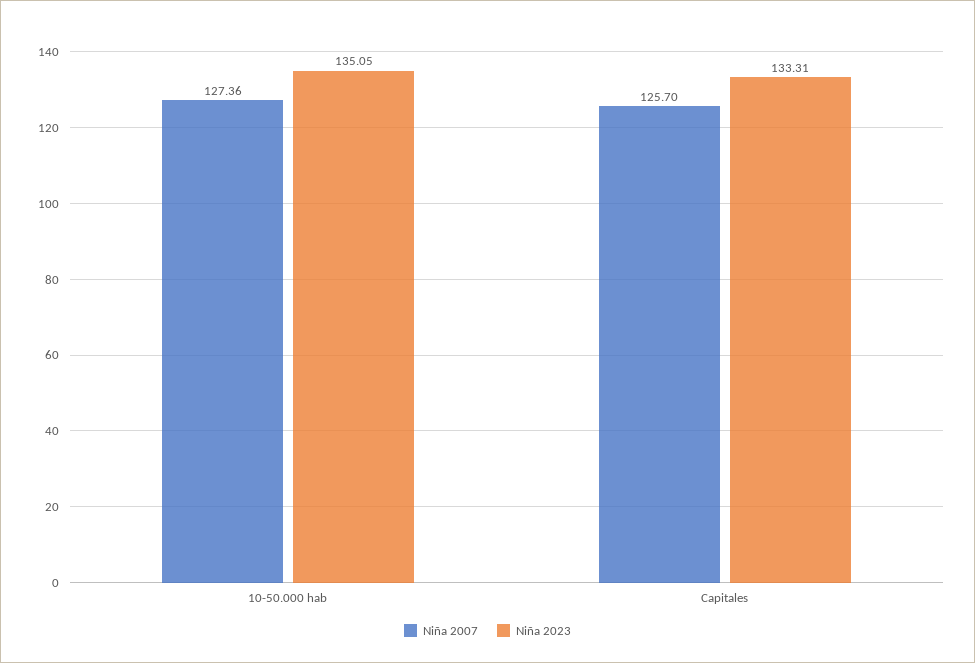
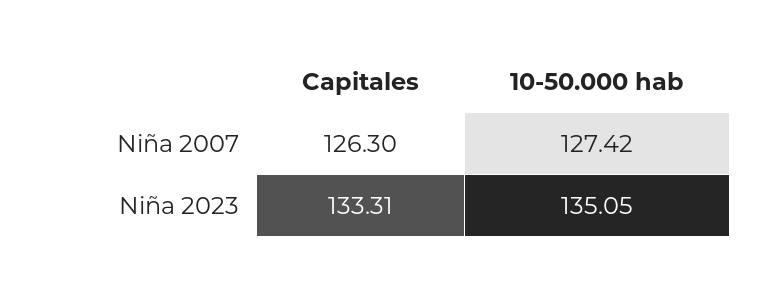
  {
    "Niña 2007": {
-     "10-50.000 hab": 127.36,
+     "10-50.000 hab": 127.42,
-     "Capitales": 125.7
+     "Capitales": 126.3
    },
    "Niña 2023": {
      "10-50.000 hab": 135.05,
      "Capitales": 133.31
    }
  }

